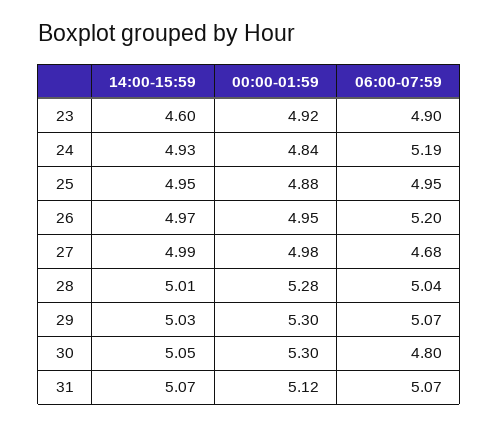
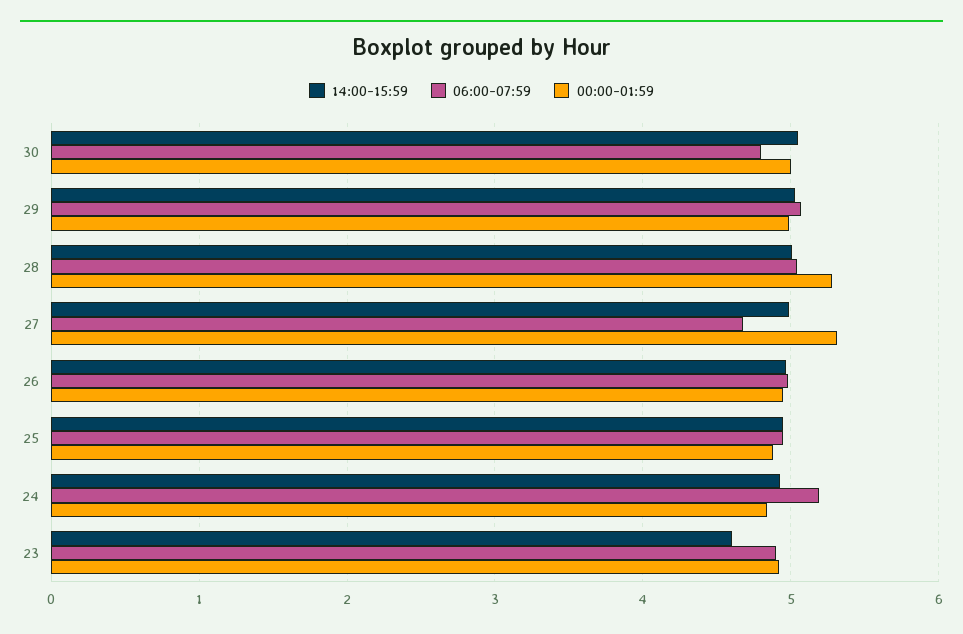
  {
    "14:00-15:59": {
      "23": 4.6,
      "24": 4.93,
      "25": 4.95,
      "26": 4.97,
      "27": 4.99,
      "28": 5.01,
      "29": 5.03,
-     "30": 5.05,
+     "30": 5.05
-     "31": 5.07
    },
    "00:00-01:59": {
      "23": 4.92,
      "24": 4.84,
      "25": 4.88,
      "26": 4.95,
-     "27": 4.98,
+     "27": 5.3,
      "28": 5.28,
-     "29": 5.3,
+     "29": 5,
-     "30": 5.3,
+     "30": 5
-     "31": 5.12
    },
    "06:00-07:59": {
      "23": 4.9,
      "24": 5.19,
      "25": 4.95,
-     "26": 5.2,
+     "26": 5,
      "27": 4.68,
      "28": 5.04,
      "29": 5.07,
-     "30": 4.8,
+     "30": 4.8
-     "31": 5.07
    }
  }

